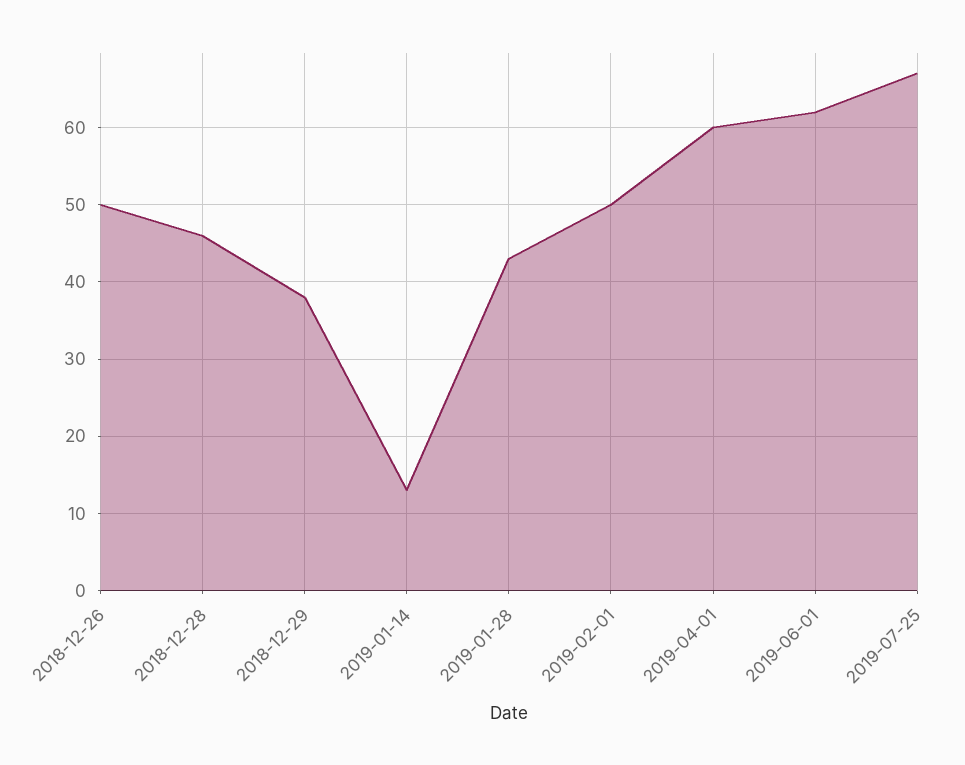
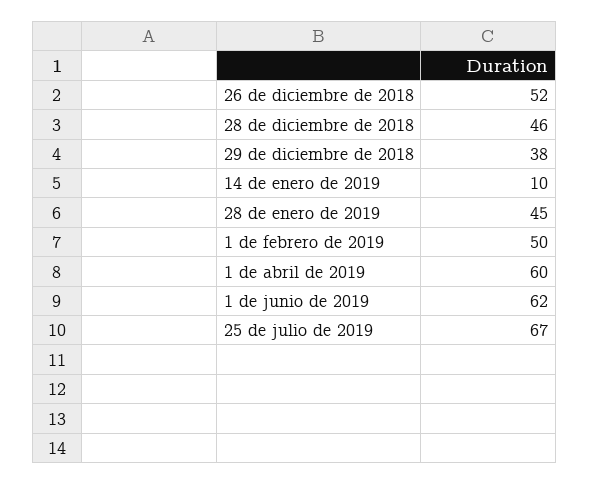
  {
-   "2018-12-26": 50,
+   "2018-12-26": 52,
    "2018-12-28": 46,
    "2018-12-29": 38,
-   "2019-01-14": 13,
+   "2019-01-14": 10,
-   "2019-01-28": 43,
+   "2019-01-28": 45,
    "2019-02-01": 50,
    "2019-04-01": 60,
    "2019-06-01": 62,
    "2019-07-25": 67
  }

